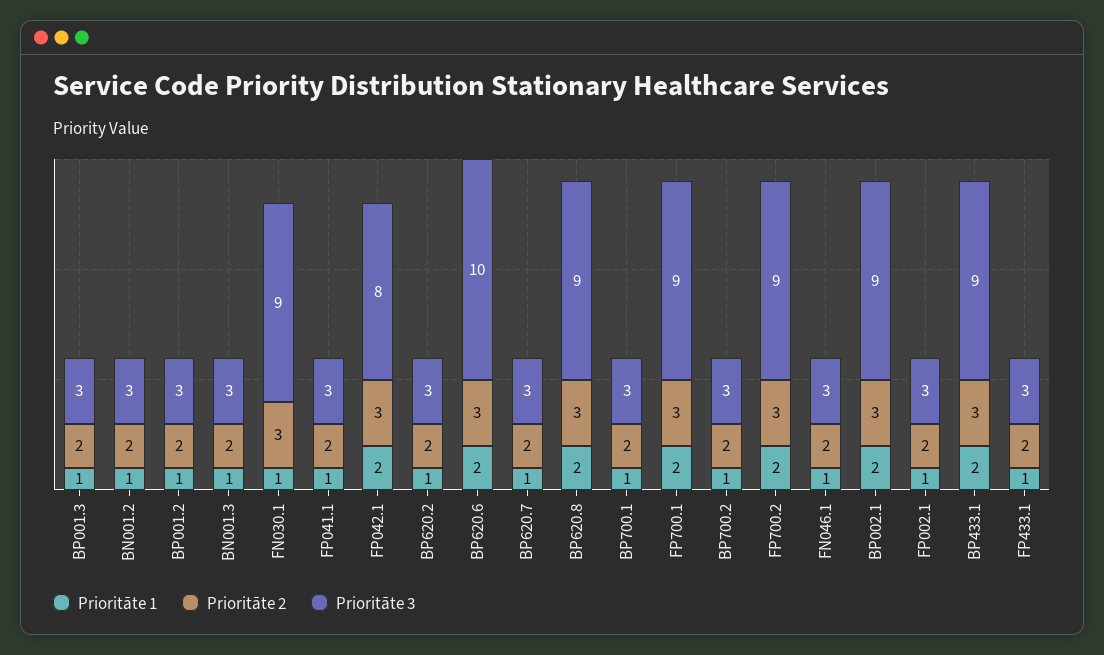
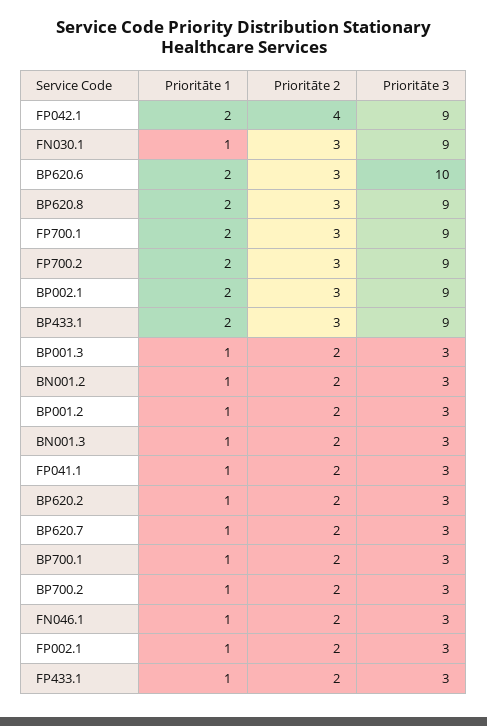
  {
    "Prioritāte 1": {
      "BP001.3": 1,
      "BN001.2": 1,
      "BP001.2": 1,
      "BN001.3": 1,
      "FN030.1": 1,
      "FP041.1": 1,
      "FP042.1": 2,
      "BP620.2": 1,
      "BP620.6": 2,
      "BP620.7": 1,
      "BP620.8": 2,
      "BP700.1": 1,
      "FP700.1": 2,
      "BP700.2": 1,
      "FP700.2": 2,
      "FN046.1": 1,
      "BP002.1": 2,
      "FP002.1": 1,
      "BP433.1": 2,
      "FP433.1": 1
    },
    "Prioritāte 2": {
      "BP001.3": 2,
      "BN001.2": 2,
      "BP001.2": 2,
      "BN001.3": 2,
      "FN030.1": 3,
      "FP041.1": 2,
-     "FP042.1": 3,
+     "FP042.1": 4,
      "BP620.2": 2,
      "BP620.6": 3,
      "BP620.7": 2,
      "BP620.8": 3,
      "BP700.1": 2,
      "FP700.1": 3,
      "BP700.2": 2,
      "FP700.2": 3,
      "FN046.1": 2,
      "BP002.1": 3,
      "FP002.1": 2,
      "BP433.1": 3,
      "FP433.1": 2
    },
    "Prioritāte 3": {
      "BP001.3": 3,
      "BN001.2": 3,
      "BP001.2": 3,
      "BN001.3": 3,
      "FN030.1": 9,
      "FP041.1": 3,
-     "FP042.1": 8,
+     "FP042.1": 9,
      "BP620.2": 3,
      "BP620.6": 10,
      "BP620.7": 3,
      "BP620.8": 9,
      "BP700.1": 3,
      "FP700.1": 9,
      "BP700.2": 3,
      "FP700.2": 9,
      "FN046.1": 3,
      "BP002.1": 9,
      "FP002.1": 3,
      "BP433.1": 9,
      "FP433.1": 3
    }
  }

